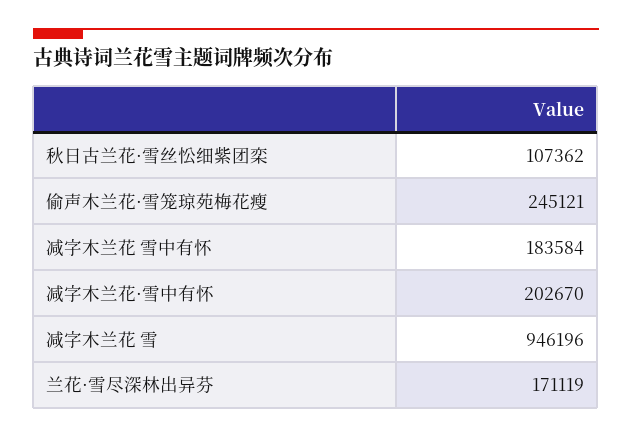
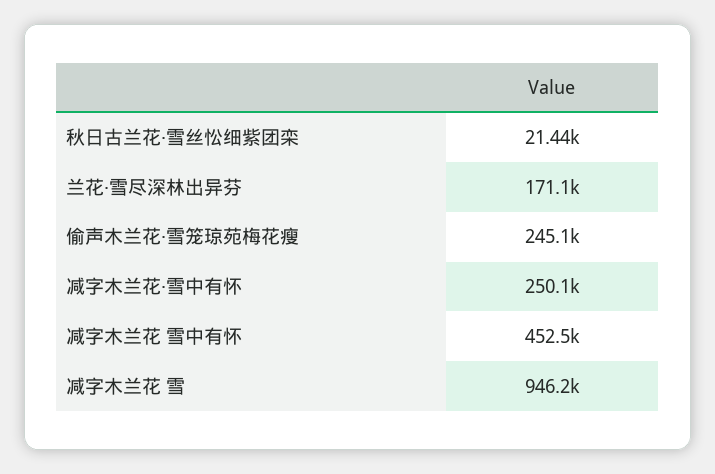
  {
-   "秋日古兰花·雪丝忪细紫团栾": 107362,
+   "秋日古兰花·雪丝忪细紫团栾": 21440,
    "偷声木兰花·雪笼琼苑梅花瘦": 245121,
-   "减字木兰花 雪中有怀": 183584,
+   "减字木兰花 雪中有怀": 452500,
-   "减字木兰花·雪中有怀": 202670,
+   "减字木兰花·雪中有怀": 250100,
    "减字木兰花 雪": 946196,
    "兰花·雪尽深林出异芬": 171119
  }

